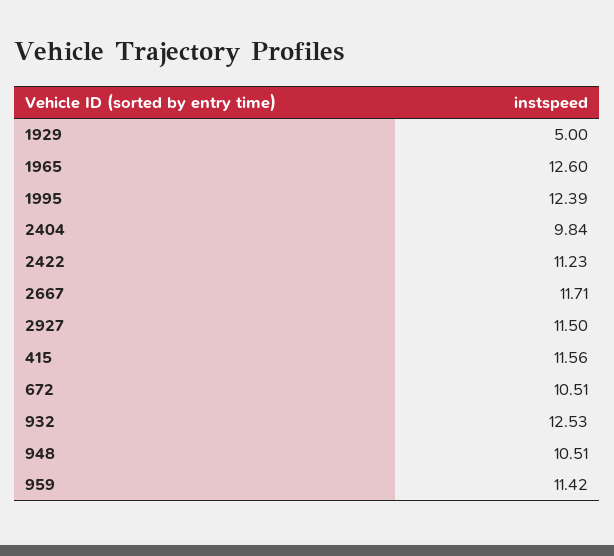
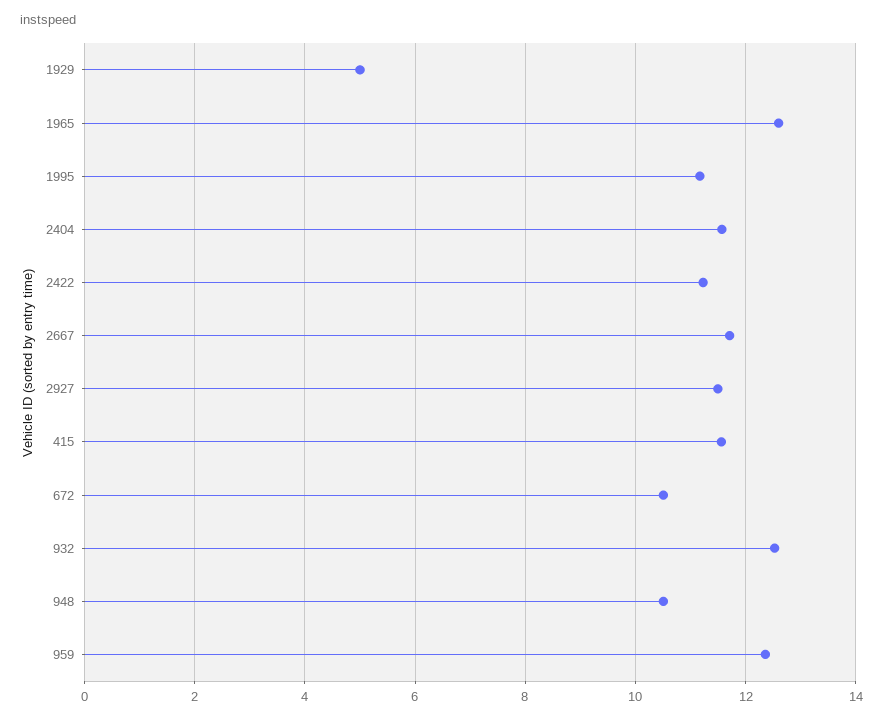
  {
    "1929": 5,
    "1965": 12.6,
-   "1995": 12.39,
+   "1995": 11.2,
-   "2404": 9.84,
+   "2404": 11.6,
    "2422": 11.23,
    "2667": 11.71,
    "2927": 11.5,
    "415": 11.56,
    "672": 10.51,
    "932": 12.53,
    "948": 10.51,
-   "959": 11.42
+   "959": 12.4
  }

